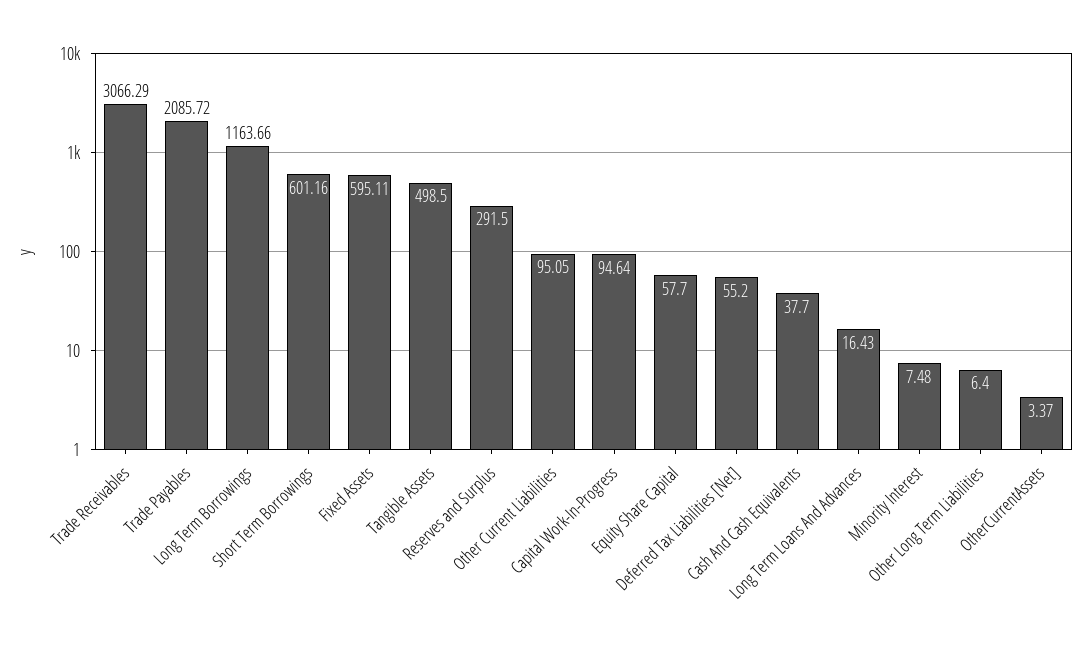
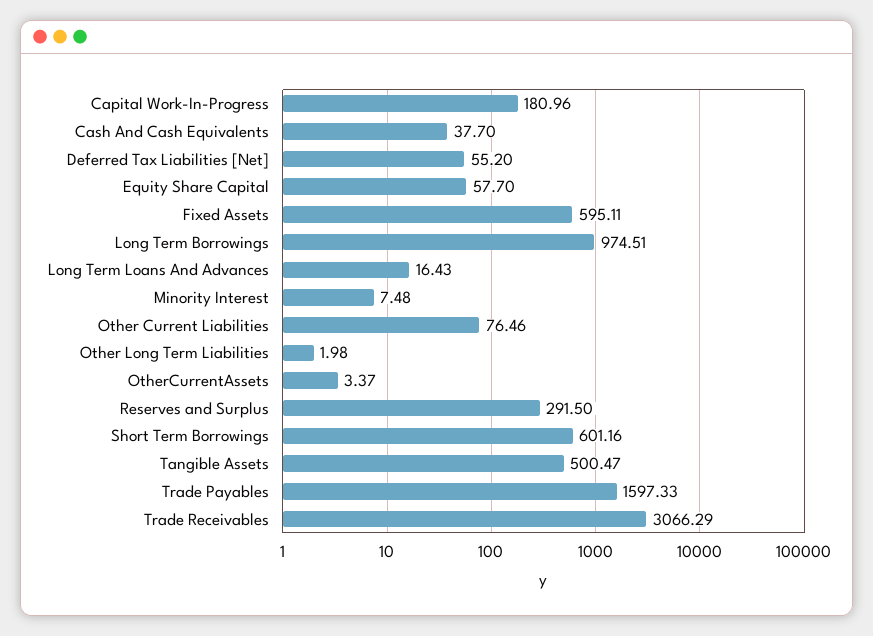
  {
    "Trade Receivables": 3066.29,
-   "Trade Payables": 2085.72,
+   "Trade Payables": 1597.33,
-   "Long Term Borrowings": 1163.66,
+   "Long Term Borrowings": 974.51,
    "Short Term Borrowings": 601.16,
    "Fixed Assets": 595.11,
-   "Tangible Assets": 498.5,
+   "Tangible Assets": 500.47,
    "Reserves and Surplus": 291.5,
-   "Other Current Liabilities": 95.05,
+   "Other Current Liabilities": 76.46,
-   "Capital Work-In-Progress": 94.64,
+   "Capital Work-In-Progress": 180.96,
    "Equity Share Capital": 57.7,
    "Deferred Tax Liabilities [Net]": 55.2,
    "Cash And Cash Equivalents": 37.7,
    "Long Term Loans And Advances": 16.43,
    "Minority Interest": 7.48,
-   "Other Long Term Liabilities": 6.4,
+   "Other Long Term Liabilities": 1.98,
    "OtherCurrentAssets": 3.37
  }

